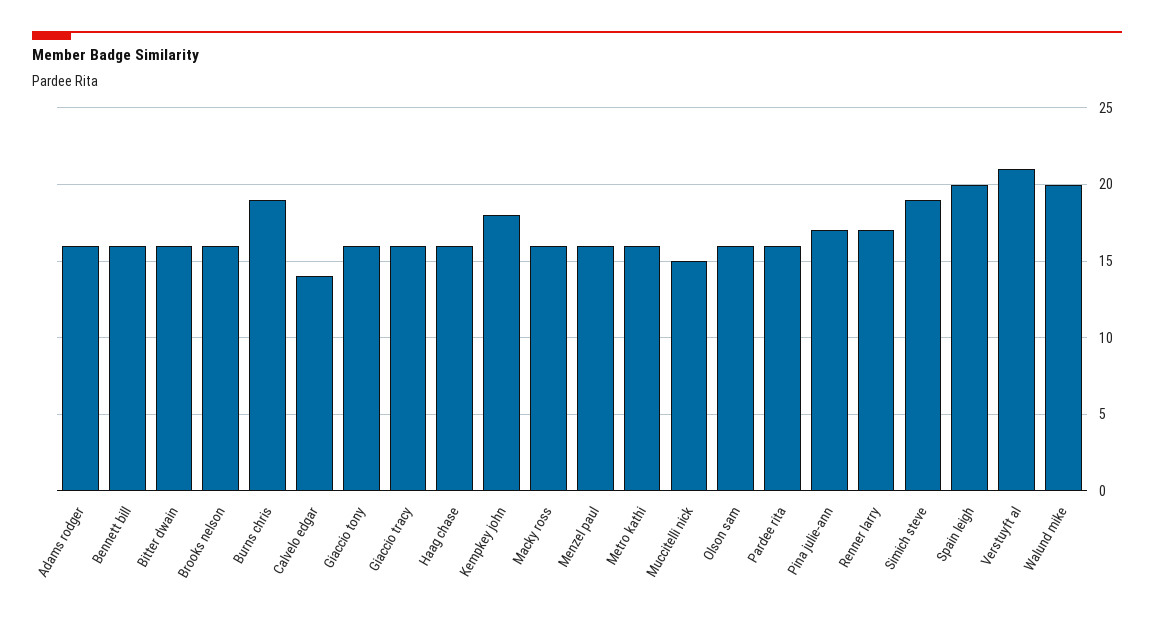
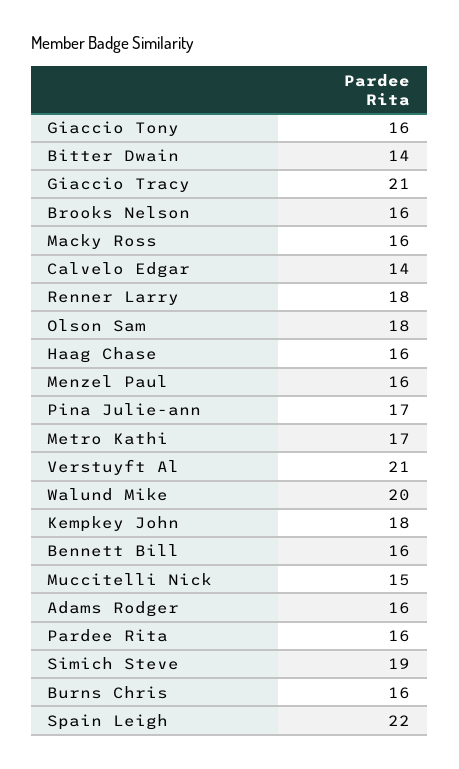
  {
    "Adams rodger": 16,
    "Bennett bill": 16,
-   "Bitter dwain": 16,
+   "Bitter dwain": 14,
    "Brooks nelson": 16,
-   "Burns chris": 19,
+   "Burns chris": 16,
    "Calvelo edgar": 14,
    "Giaccio tony": 16,
-   "Giaccio tracy": 16,
+   "Giaccio tracy": 21,
    "Haag chase": 16,
    "Kempkey john": 18,
    "Macky ross": 16,
    "Menzel paul": 16,
-   "Metro kathi": 16,
+   "Metro kathi": 17,
    "Muccitelli nick": 15,
-   "Olson sam": 16,
+   "Olson sam": 18,
    "Pardee rita": 16,
    "Pina julie-ann": 17,
-   "Renner larry": 17,
+   "Renner larry": 18,
    "Simich steve": 19,
-   "Spain leigh": 20,
+   "Spain leigh": 22,
    "Verstuyft al": 21,
    "Walund mike": 20
  }

